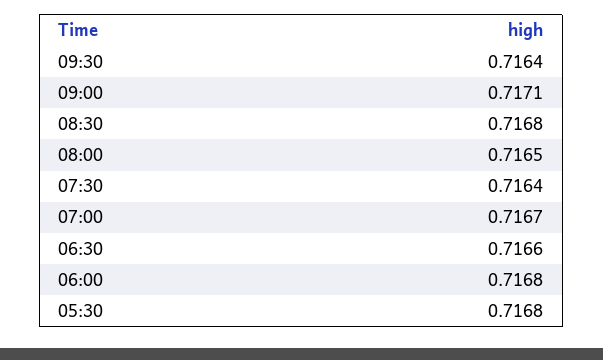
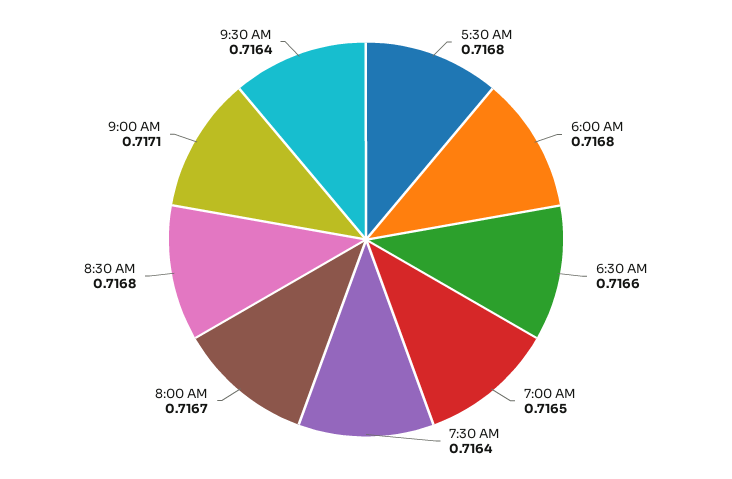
  {
    "09:30": 0.7164,
    "09:00": 0.7171,
    "08:30": 0.7168,
-   "08:00": 0.7165,
+   "08:00": 0.7167,
    "07:30": 0.7164,
-   "07:00": 0.7167,
+   "07:00": 0.7165,
    "06:30": 0.7166,
    "06:00": 0.7168,
    "05:30": 0.7168
  }

